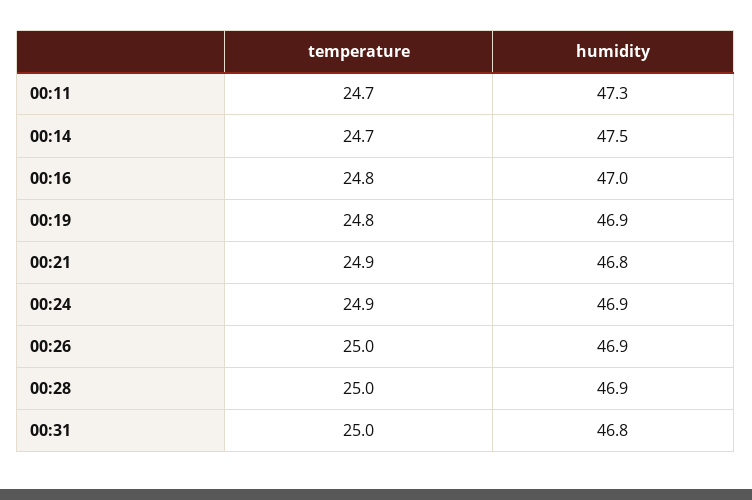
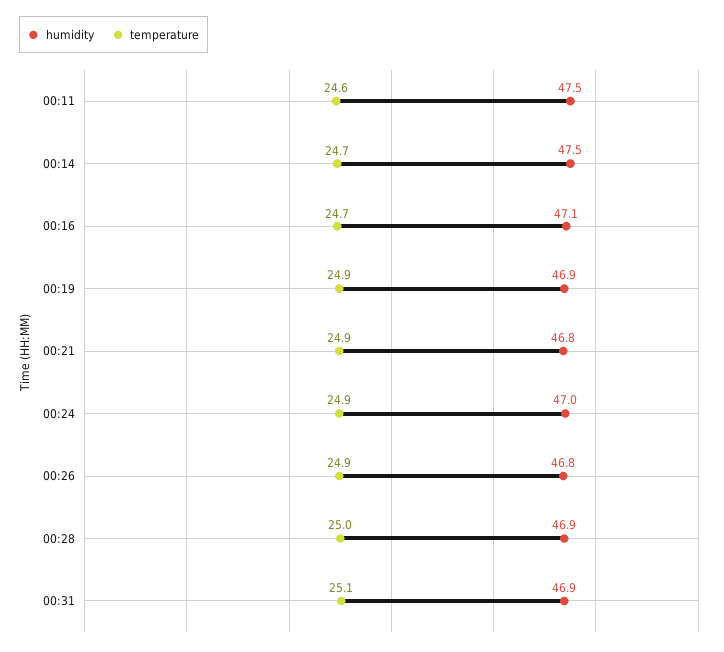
  {
    "temperature": {
-     "00:11": 24.7,
+     "00:11": 24.6,
      "00:14": 24.7,
-     "00:16": 24.8,
+     "00:16": 24.7,
-     "00:19": 24.8,
+     "00:19": 24.9,
      "00:21": 24.9,
      "00:24": 24.9,
-     "00:26": 25,
+     "00:26": 24.9,
      "00:28": 25,
-     "00:31": 25
+     "00:31": 25.1
    },
    "humidity": {
-     "00:11": 47.3,
+     "00:11": 47.5,
      "00:14": 47.5,
-     "00:16": 47,
+     "00:16": 47.1,
      "00:19": 46.9,
      "00:21": 46.8,
-     "00:24": 46.9,
+     "00:24": 47,
-     "00:26": 46.9,
+     "00:26": 46.8,
      "00:28": 46.9,
-     "00:31": 46.8
+     "00:31": 46.9
    }
  }

